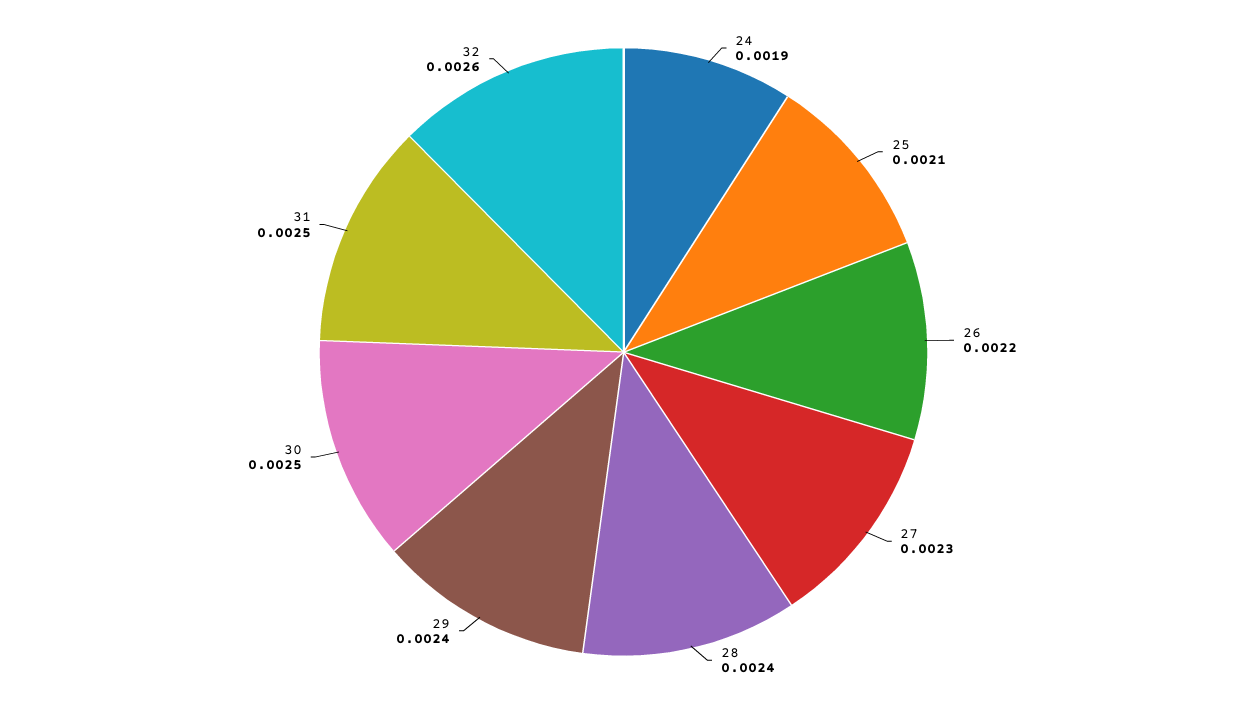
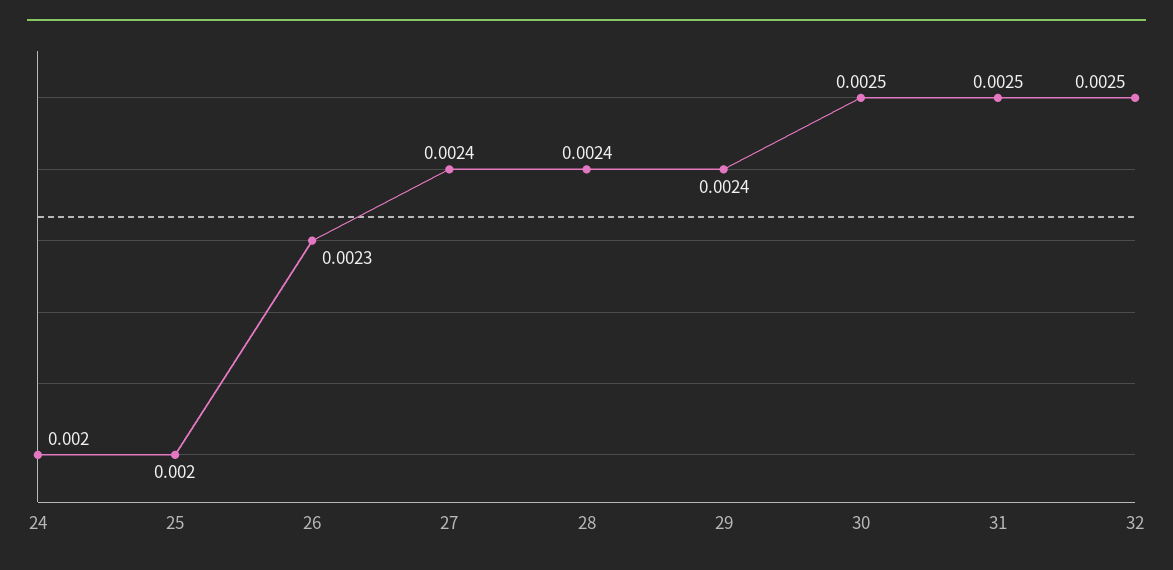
  {
-   "24": 0.0019,
+   "24": 0.002,
-   "25": 0.0021,
+   "25": 0.002,
-   "26": 0.0022,
+   "26": 0.0023,
-   "27": 0.0023,
+   "27": 0.0024,
    "28": 0.0024,
    "29": 0.0024,
    "30": 0.0025,
    "31": 0.0025,
-   "32": 0.0026
+   "32": 0.0025
  }

